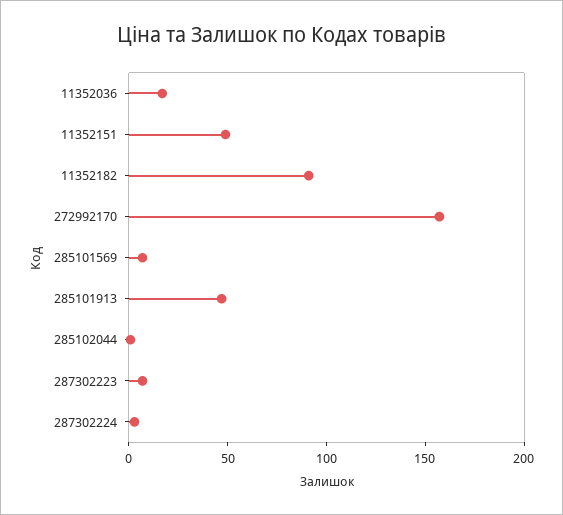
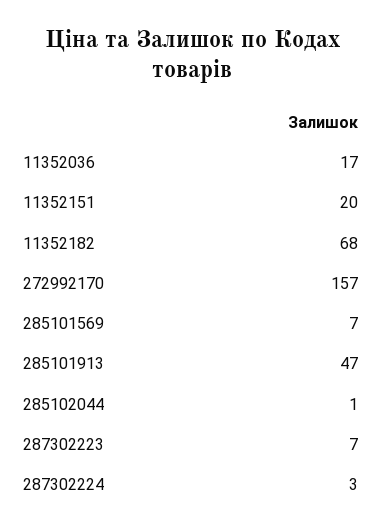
  {
    "11352036": 17,
-   "11352151": 50,
+   "11352151": 20,
-   "11352182": 90,
+   "11352182": 68,
    "272992170": 157,
    "285101569": 7,
    "285101913": 47,
    "285102044": 1,
    "287302223": 7,
    "287302224": 3
  }

